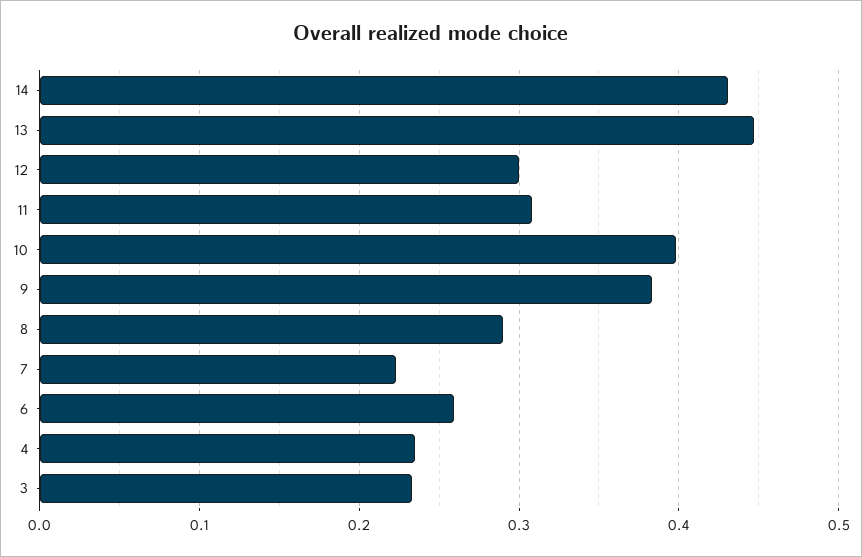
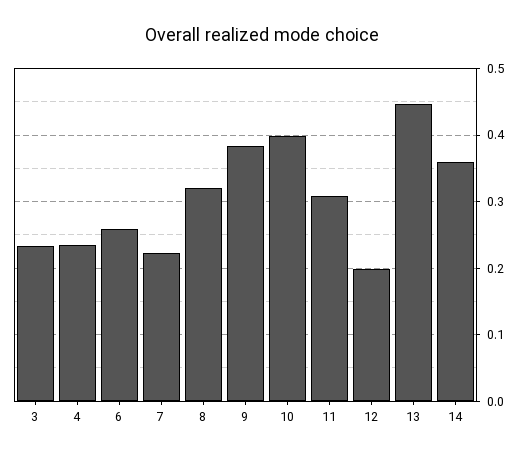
  {
-   "14": 0.43,
+   "14": 0.36,
    "13": 0.45,
-   "12": 0.3,
+   "12": 0.2,
    "11": 0.31,
    "10": 0.4,
    "9": 0.38,
-   "8": 0.29,
+   "8": 0.32,
    "7": 0.22,
    "6": 0.26,
    "4": 0.24,
    "3": 0.23
  }

